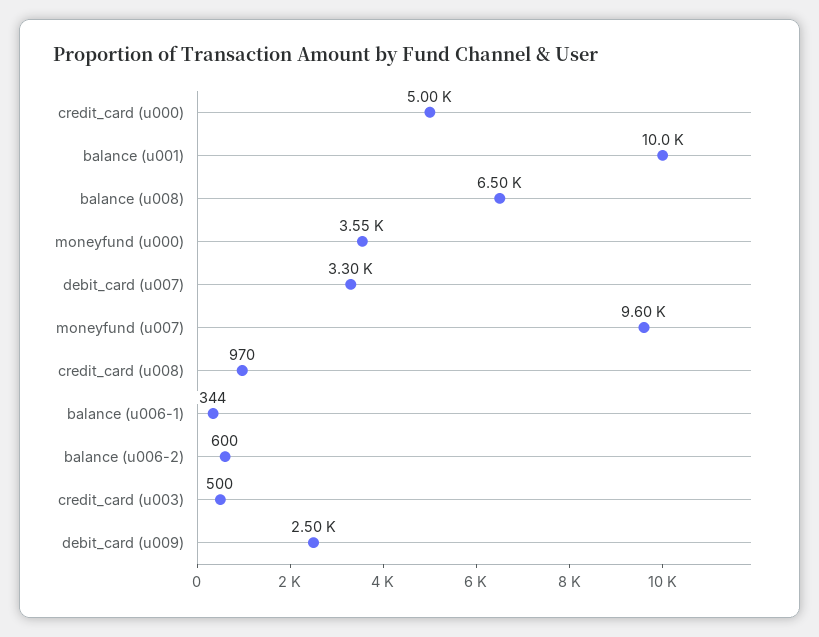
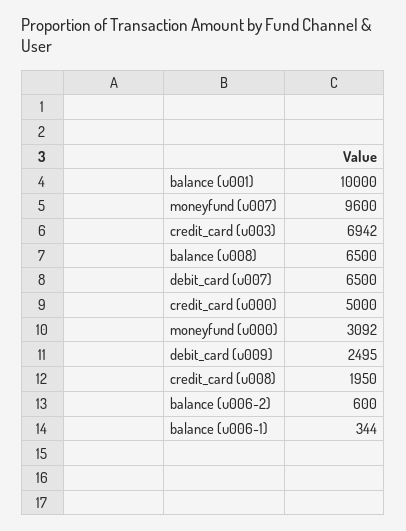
  {
    "credit_card (u000)": 5000,
    "balance (u001)": 10000,
    "balance (u008)": 6500,
-   "moneyfund (u000)": 3550,
+   "moneyfund (u000)": 3092,
-   "debit_card (u007)": 3300,
+   "debit_card (u007)": 6500,
    "moneyfund (u007)": 9600,
-   "credit_card (u008)": 970,
+   "credit_card (u008)": 1950,
    "balance (u006-1)": 344,
    "balance (u006-2)": 600,
-   "credit_card (u003)": 500,
+   "credit_card (u003)": 6942,
    "debit_card (u009)": 2495
  }

